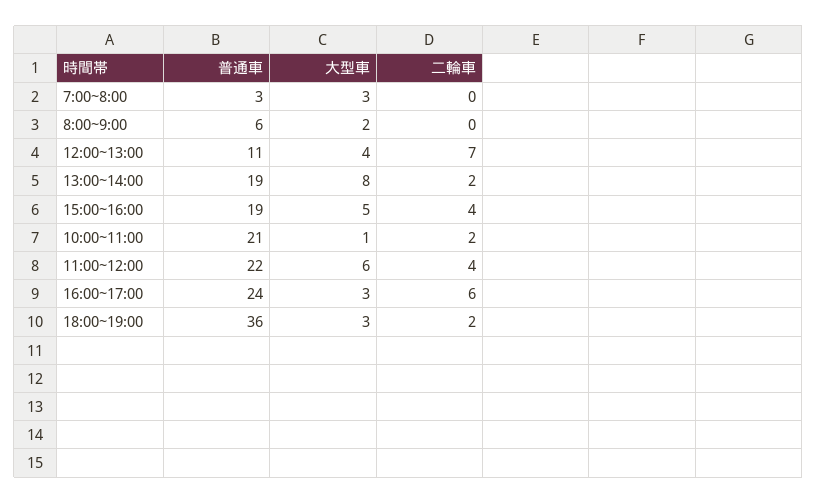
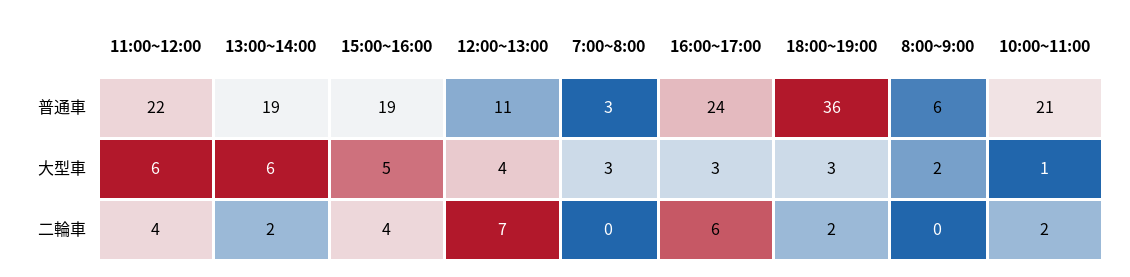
  {
    "普通車": {
      "7:00~8:00": 3,
      "8:00~9:00": 6,
      "12:00~13:00": 11,
      "13:00~14:00": 19,
      "15:00~16:00": 19,
      "10:00~11:00": 21,
      "11:00~12:00": 22,
      "16:00~17:00": 24,
      "18:00~19:00": 36
    },
    "大型車": {
      "7:00~8:00": 3,
      "8:00~9:00": 2,
      "12:00~13:00": 4,
-     "13:00~14:00": 8,
+     "13:00~14:00": 6,
      "15:00~16:00": 5,
      "10:00~11:00": 1,
      "11:00~12:00": 6,
      "16:00~17:00": 3,
      "18:00~19:00": 3
    },
    "二輪車": {
      "7:00~8:00": 0,
      "8:00~9:00": 0,
      "12:00~13:00": 7,
      "13:00~14:00": 2,
      "15:00~16:00": 4,
      "10:00~11:00": 2,
      "11:00~12:00": 4,
      "16:00~17:00": 6,
      "18:00~19:00": 2
    }
  }

